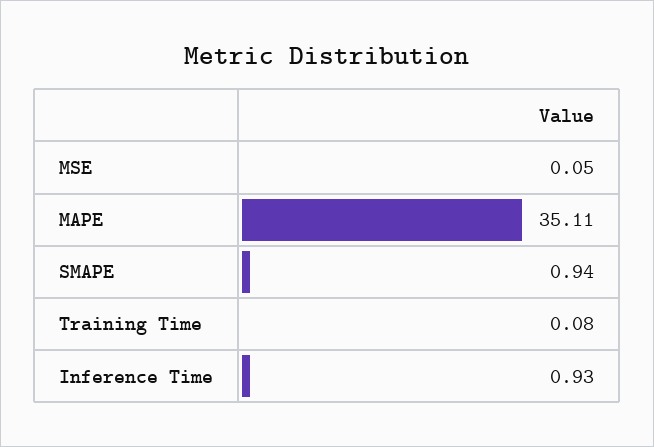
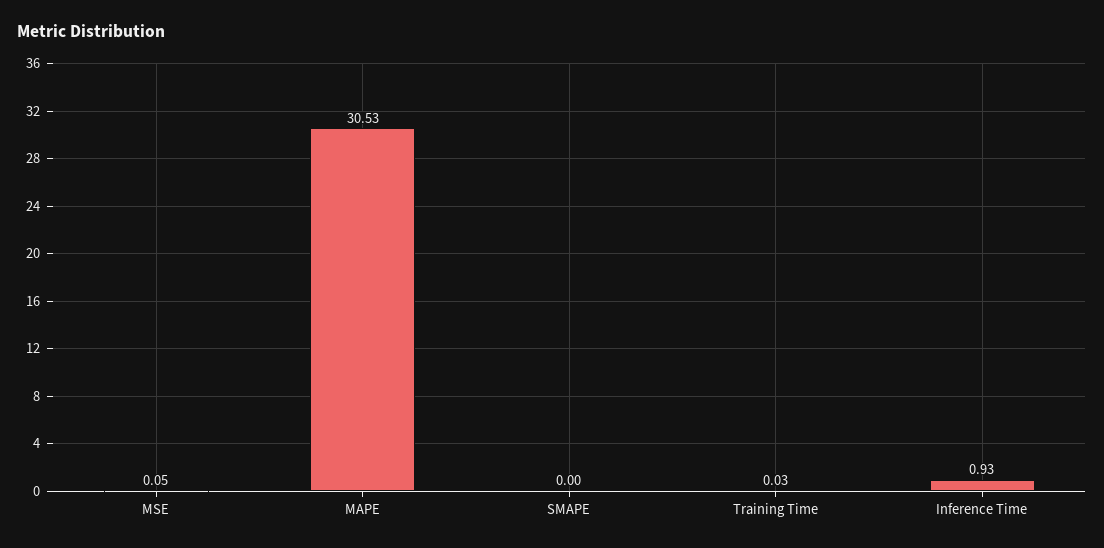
  {
    "MSE": 0.05,
-   "MAPE": 35.11,
+   "MAPE": 30.53,
-   "SMAPE": 0.94,
+   "SMAPE": 0,
-   "Training Time": 0.08,
+   "Training Time": 0.03,
    "Inference Time": 0.93
  }

